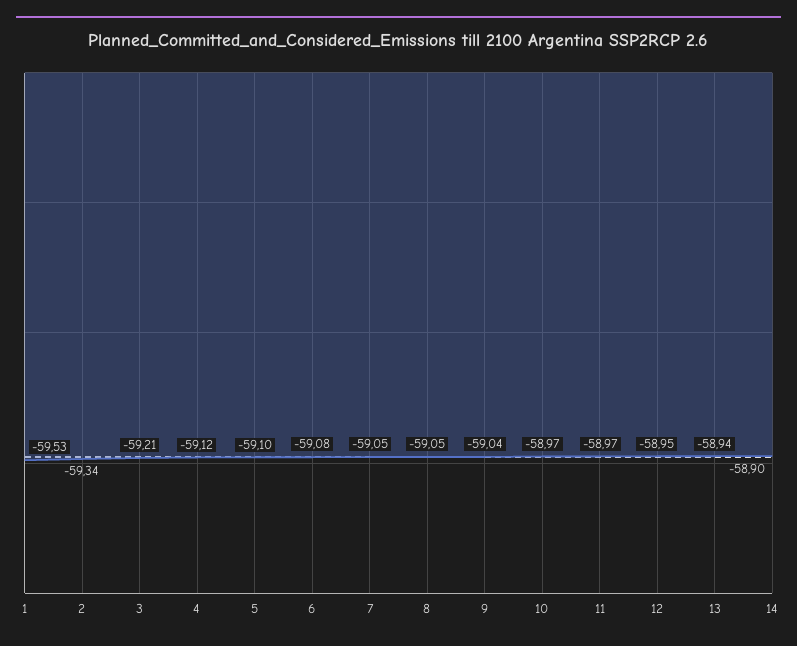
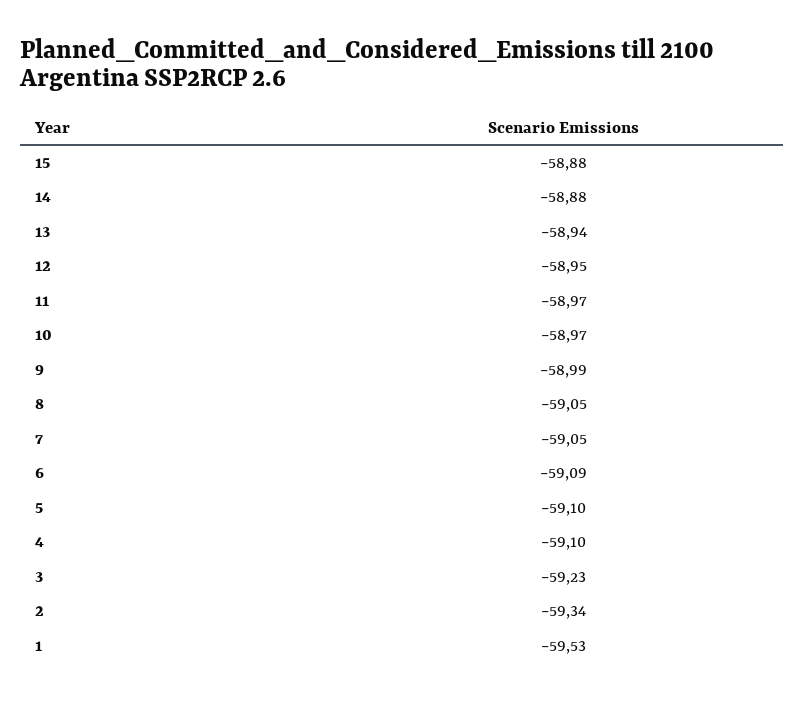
  {
    "1": -59.53,
    "2": -59.34,
-   "3": -59.21,
+   "3": -59.23,
-   "4": -59.12,
+   "4": -59.1,
    "5": -59.1,
-   "6": -59.08,
+   "6": -59.09,
    "7": -59.05,
    "8": -59.05,
-   "9": -59.04,
+   "9": -58.99,
    "10": -58.97,
    "11": -58.97,
    "12": -58.95,
    "13": -58.94,
-   "14": -58.9
+   "14": -58.88,
+   "15": -58.88
  }

